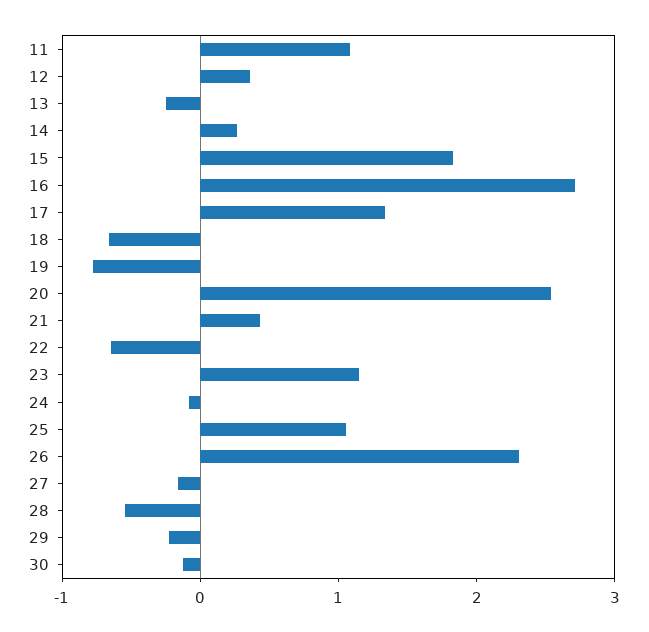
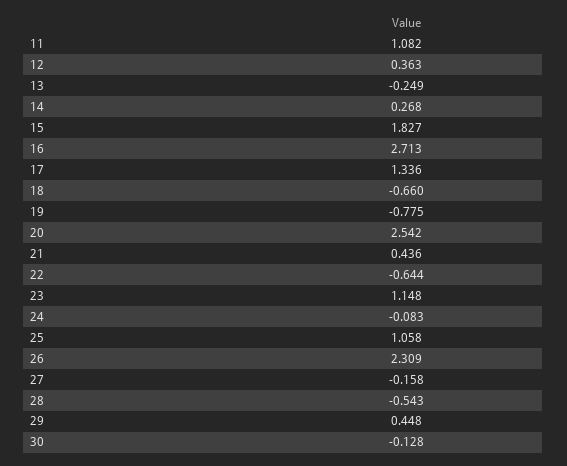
  {
    "11": 1.082,
    "12": 0.363,
    "13": -0.249,
    "14": 0.268,
    "15": 1.827,
    "16": 2.713,
    "17": 1.336,
    "18": -0.66,
    "19": -0.775,
    "20": 2.542,
    "21": 0.436,
    "22": -0.644,
    "23": 1.148,
    "24": -0.083,
    "25": 1.058,
    "26": 2.309,
    "27": -0.158,
    "28": -0.543,
-   "29": -0.2,
+   "29": 0.448,
    "30": -0.128
  }

